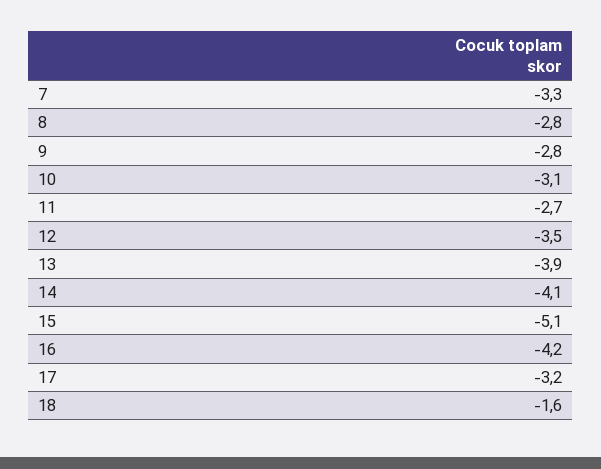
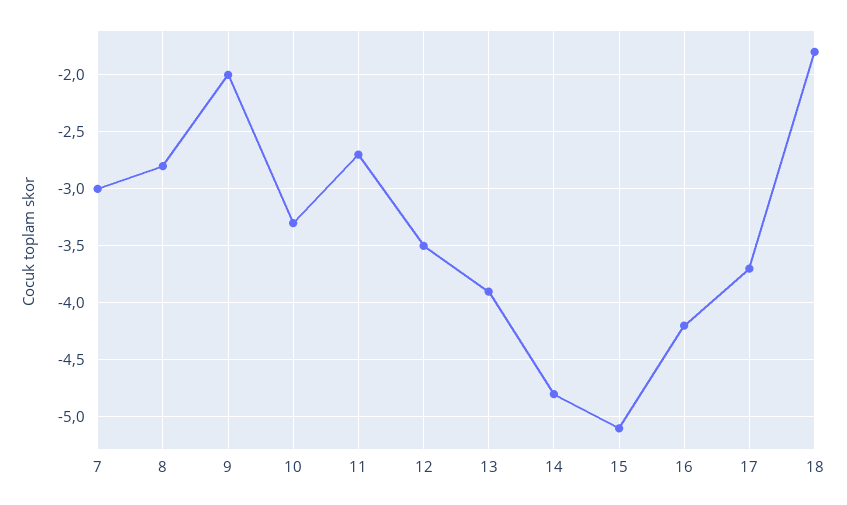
  {
-   "7": -3.3,
+   "7": -3,
    "8": -2.8,
-   "9": -2.8,
+   "9": -2,
-   "10": -3.1,
+   "10": -3.3,
    "11": -2.7,
    "12": -3.5,
    "13": -3.9,
-   "14": -4.1,
+   "14": -4.8,
    "15": -5.1,
    "16": -4.2,
-   "17": -3.2,
+   "17": -3.7,
-   "18": -1.6
+   "18": -1.8
  }

